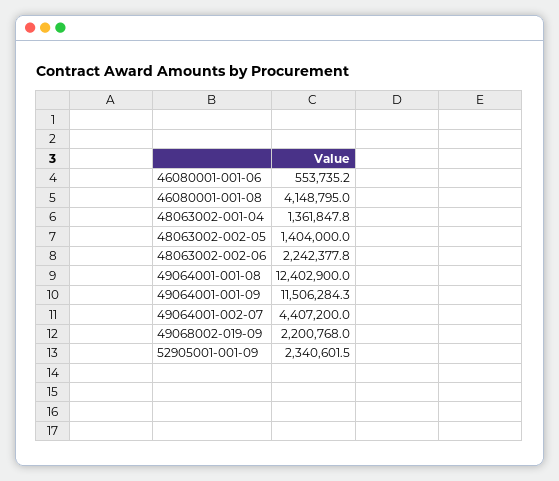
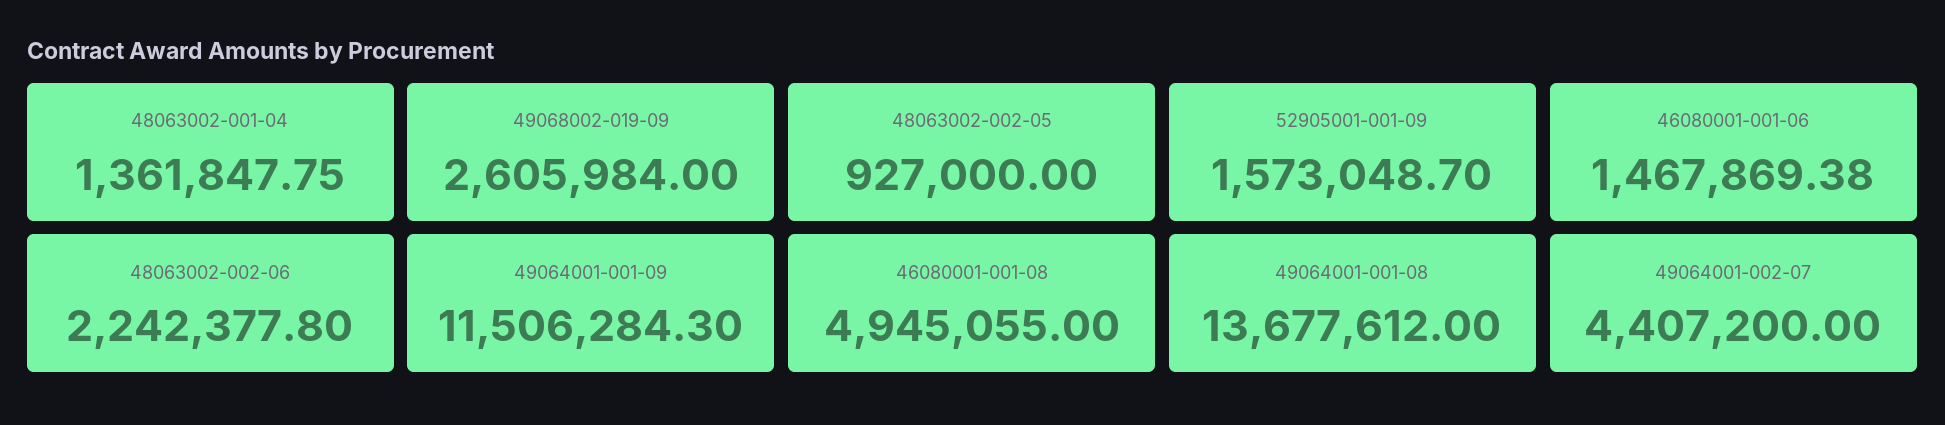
  {
-   "46080001-001-06": 553735.2,
+   "46080001-001-06": 1467869.38,
-   "46080001-001-08": 4148795,
+   "46080001-001-08": 4945055,
    "48063002-001-04": 1361847.75,
-   "48063002-002-05": 1404000,
+   "48063002-002-05": 927000,
    "48063002-002-06": 2242377.8,
-   "49064001-001-08": 12402900,
+   "49064001-001-08": 13677612,
    "49064001-001-09": 11506284.3,
    "49064001-002-07": 4407200,
-   "49068002-019-09": 2200768,
+   "49068002-019-09": 2605984,
-   "52905001-001-09": 2340601.5
+   "52905001-001-09": 1573048.7
  }

